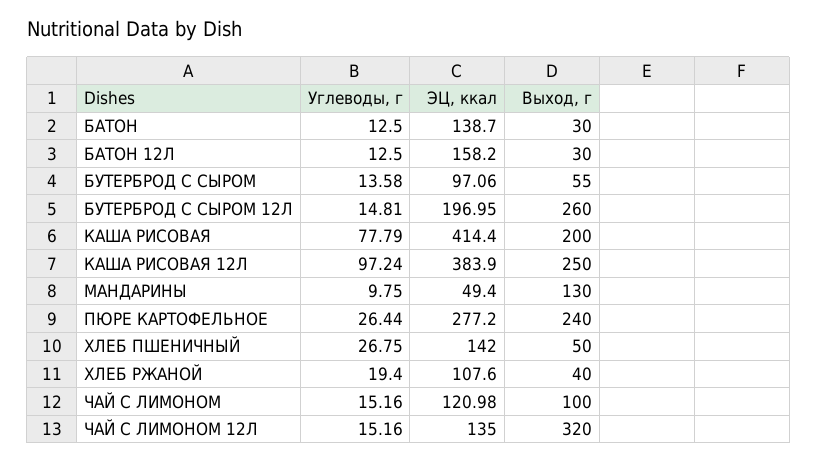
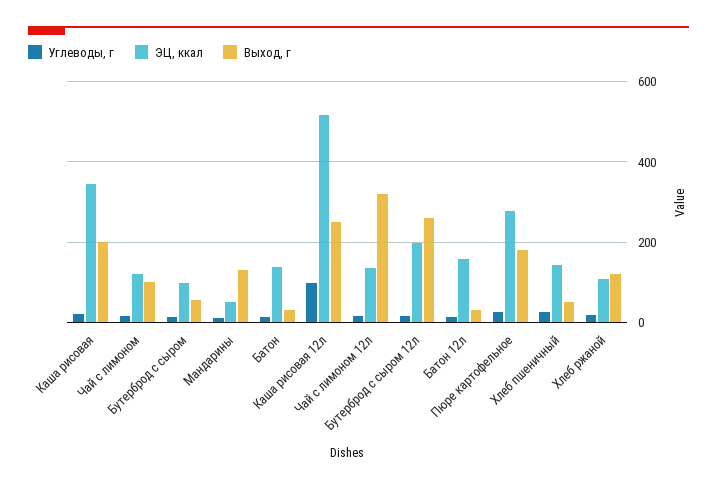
  {
    "Углеводы, г": {
      "БАТОН": 12.5,
      "БАТОН 12Л": 12.5,
      "БУТЕРБРОД С СЫРОМ": 13.58,
      "БУТЕРБРОД С СЫРОМ 12Л": 14.81,
-     "КАША РИСОВАЯ": 77.79,
+     "КАША РИСОВАЯ": 20,
      "КАША РИСОВАЯ 12Л": 97.24,
      "МАНДАРИНЫ": 9.75,
      "ПЮРЕ КАРТОФЕЛЬНОЕ": 26.44,
      "ХЛЕБ ПШЕНИЧНЫЙ": 26.75,
      "ХЛЕБ РЖАНОЙ": 19.4,
      "ЧАЙ С ЛИМОНОМ": 15.16,
      "ЧАЙ С ЛИМОНОМ 12Л": 15.16
    },
    "ЭЦ, ккал": {
      "БАТОН": 138.7,
      "БАТОН 12Л": 158.2,
      "БУТЕРБРОД С СЫРОМ": 97.06,
      "БУТЕРБРОД С СЫРОМ 12Л": 196.95,
-     "КАША РИСОВАЯ": 414.4,
+     "КАША РИСОВАЯ": 340,
-     "КАША РИСОВАЯ 12Л": 383.9,
+     "КАША РИСОВАЯ 12Л": 520,
      "МАНДАРИНЫ": 49.4,
      "ПЮРЕ КАРТОФЕЛЬНОЕ": 277.2,
      "ХЛЕБ ПШЕНИЧНЫЙ": 142,
      "ХЛЕБ РЖАНОЙ": 107.6,
      "ЧАЙ С ЛИМОНОМ": 120.98,
      "ЧАЙ С ЛИМОНОМ 12Л": 135
    },
    "Выход, г": {
      "БАТОН": 30,
      "БАТОН 12Л": 30,
      "БУТЕРБРОД С СЫРОМ": 55,
      "БУТЕРБРОД С СЫРОМ 12Л": 260,
      "КАША РИСОВАЯ": 200,
      "КАША РИСОВАЯ 12Л": 250,
      "МАНДАРИНЫ": 130,
-     "ПЮРЕ КАРТОФЕЛЬНОЕ": 240,
+     "ПЮРЕ КАРТОФЕЛЬНОЕ": 180,
      "ХЛЕБ ПШЕНИЧНЫЙ": 50,
-     "ХЛЕБ РЖАНОЙ": 40,
+     "ХЛЕБ РЖАНОЙ": 120,
      "ЧАЙ С ЛИМОНОМ": 100,
      "ЧАЙ С ЛИМОНОМ 12Л": 320
    }
  }

